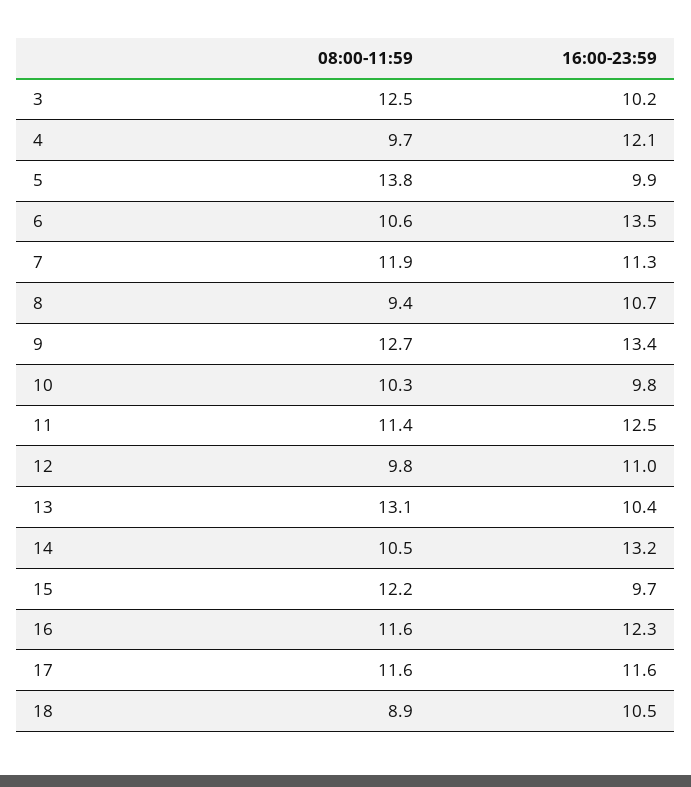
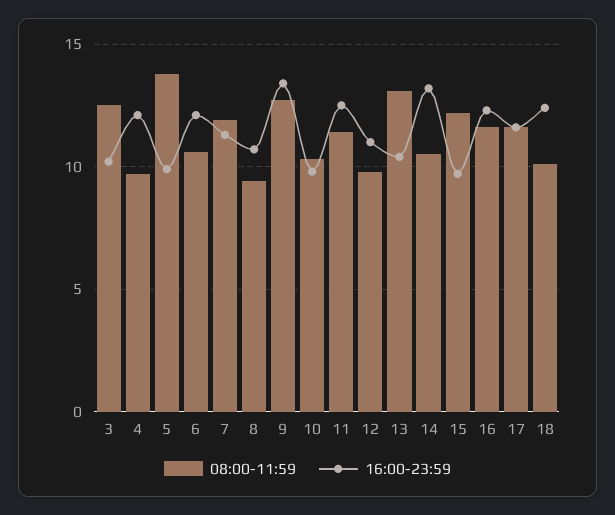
  {
    "08:00-11:59": {
      "3": 12.5,
      "4": 9.7,
      "5": 13.8,
      "6": 10.6,
      "7": 11.9,
      "8": 9.4,
      "9": 12.7,
      "10": 10.3,
      "11": 11.4,
      "12": 9.8,
      "13": 13.1,
      "14": 10.5,
      "15": 12.2,
      "16": 11.6,
      "17": 11.6,
-     "18": 8.9
+     "18": 10
    },
    "16:00-23:59": {
      "3": 10.2,
      "4": 12.1,
      "5": 9.9,
-     "6": 13.5,
+     "6": 12,
      "7": 11.3,
      "8": 10.7,
      "9": 13.4,
      "10": 9.8,
      "11": 12.5,
      "12": 11,
      "13": 10.4,
      "14": 13.2,
      "15": 9.7,
      "16": 12.3,
      "17": 11.6,
-     "18": 10.5
+     "18": 12.5
    }
  }

